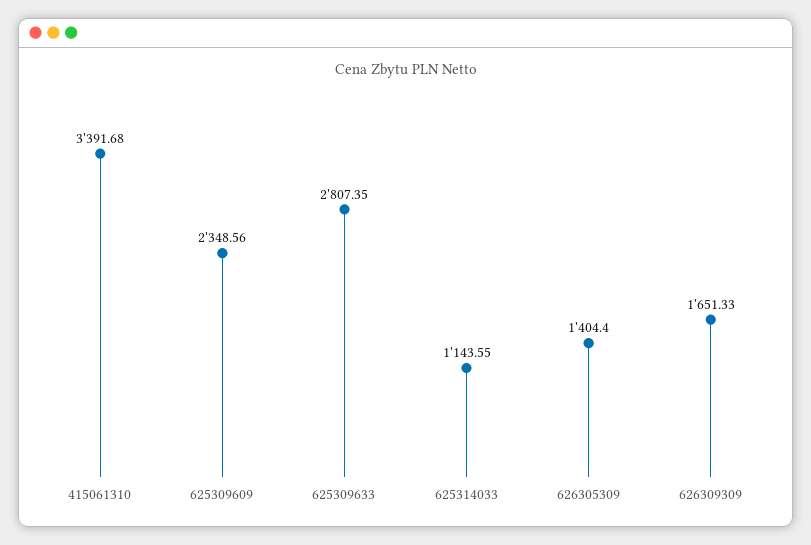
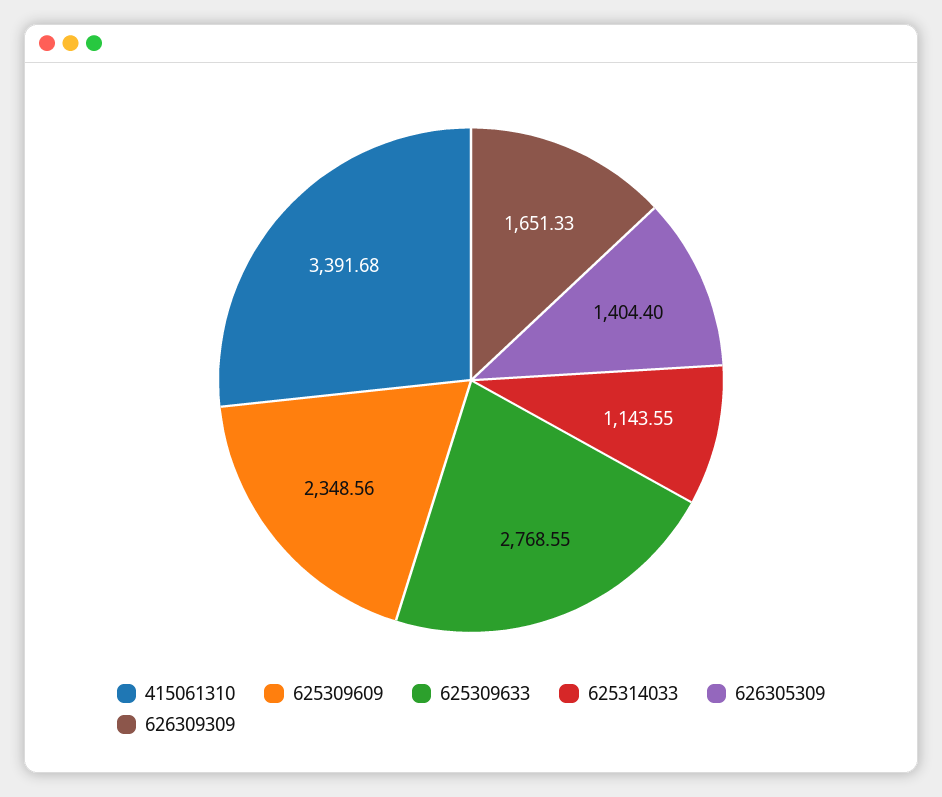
  {
    "415061310": 3391.68,
    "625309609": 2348.56,
-   "625309633": 2807.35,
+   "625309633": 2768.55,
    "625314033": 1143.55,
    "626305309": 1404.4,
    "626309309": 1651.33
  }

